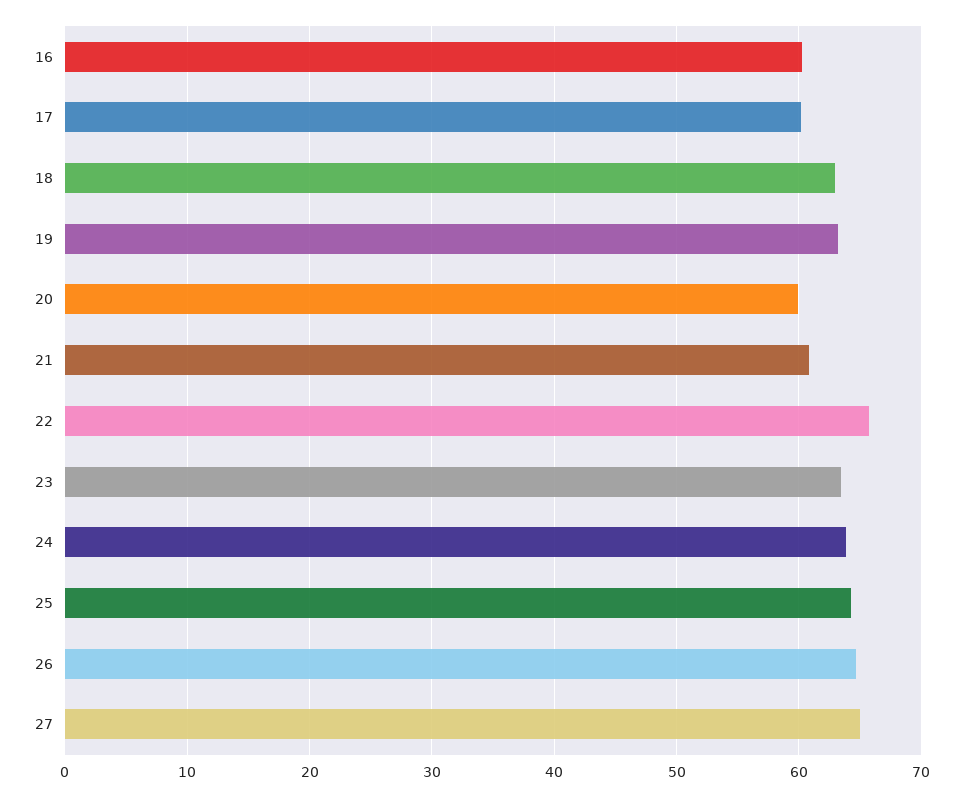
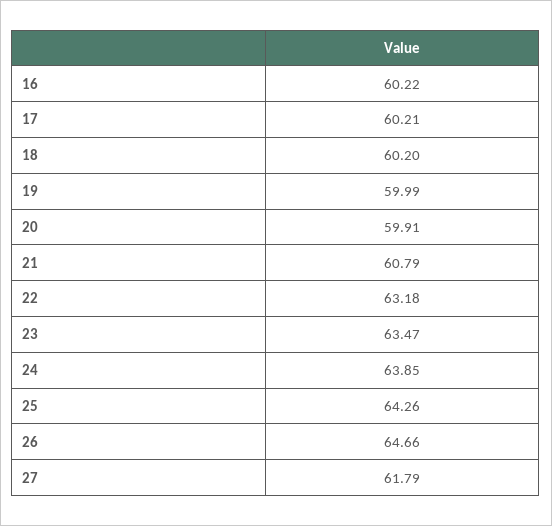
  {
    "16": 60.22,
    "17": 60.21,
-   "18": 63,
+   "18": 60.2,
-   "19": 63,
+   "19": 59.99,
    "20": 59.91,
    "21": 60.79,
-   "22": 66,
+   "22": 63.18,
    "23": 63.47,
    "24": 63.85,
    "25": 64.26,
    "26": 64.66,
-   "27": 65
+   "27": 61.79
  }

